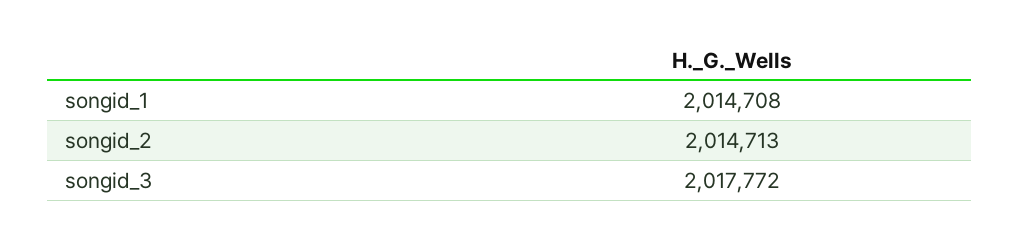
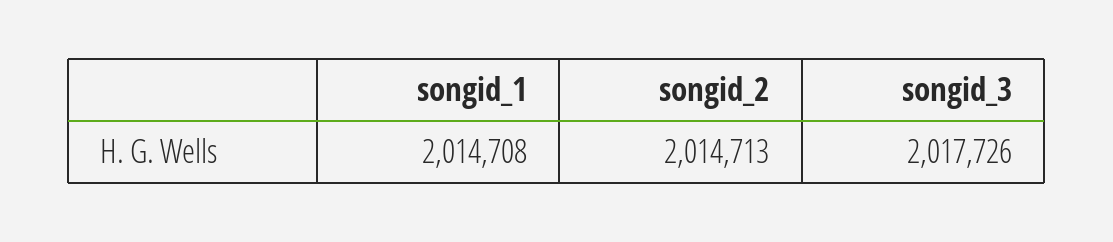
  {
    "songid_1": 2014708,
    "songid_2": 2014713,
-   "songid_3": 2017772
+   "songid_3": 2017726
  }

